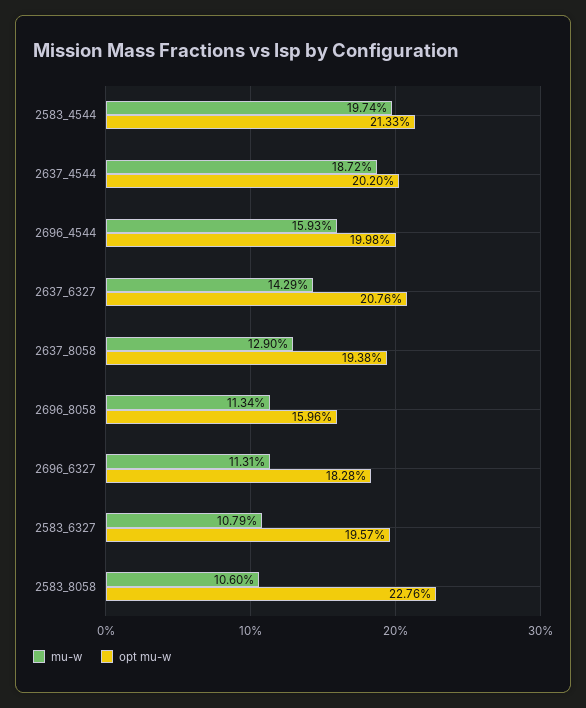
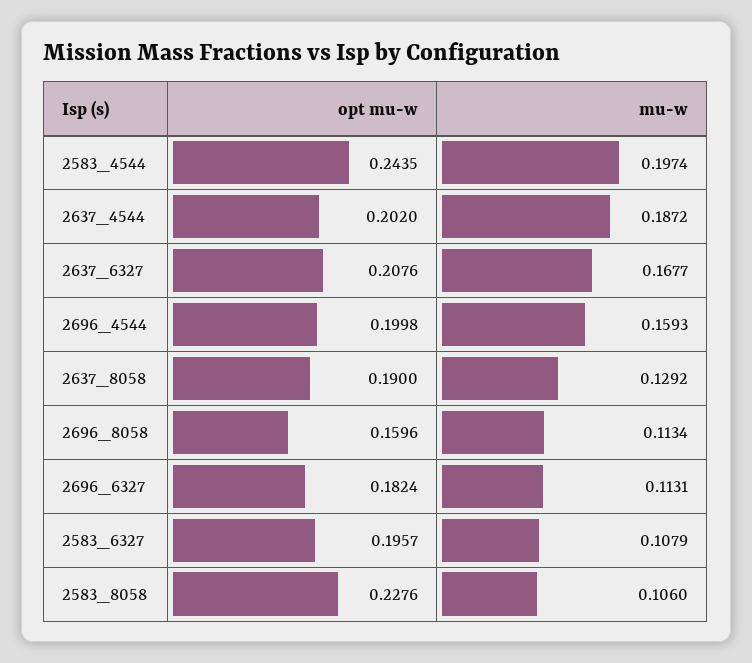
  {
    "mu-w": {
      "2583_4544": 0.1974,
      "2637_4544": 0.1872,
      "2696_4544": 0.1593,
-     "2637_6327": 0.1429,
+     "2637_6327": 0.1677,
-     "2637_8058": 0.129,
+     "2637_8058": 0.1292,
      "2696_8058": 0.1134,
      "2696_6327": 0.1131,
      "2583_6327": 0.1079,
      "2583_8058": 0.106
    },
    "opt mu-w": {
-     "2583_4544": 0.2133,
+     "2583_4544": 0.2435,
      "2637_4544": 0.202,
      "2696_4544": 0.1998,
      "2637_6327": 0.2076,
-     "2637_8058": 0.1938,
+     "2637_8058": 0.19,
      "2696_8058": 0.1596,
-     "2696_6327": 0.1828,
+     "2696_6327": 0.1824,
      "2583_6327": 0.1957,
      "2583_8058": 0.2276
    }
  }

